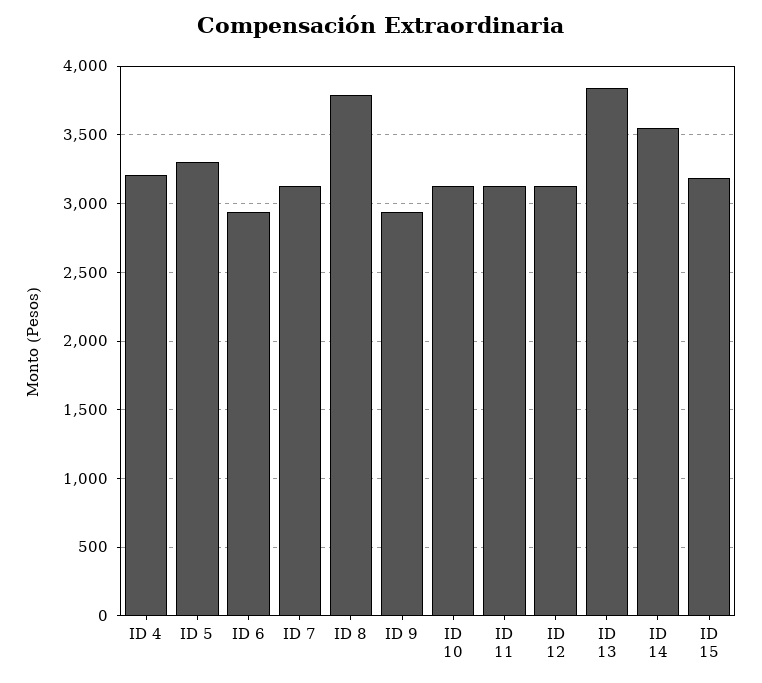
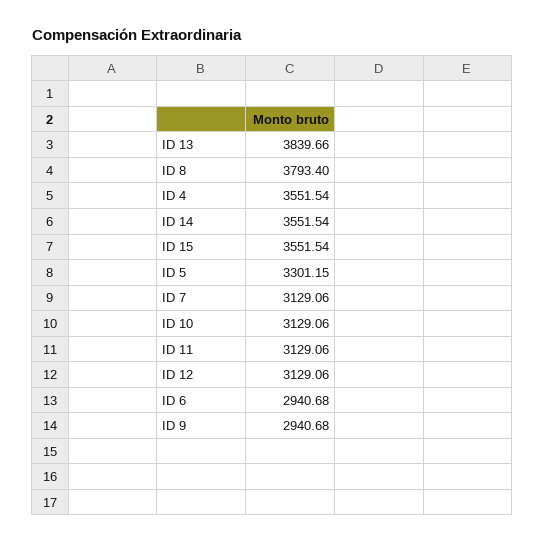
  {
-   "ID 4": 3200,
+   "ID 4": 3551.54,
    "ID 5": 3301.15,
    "ID 6": 2940.68,
    "ID 7": 3129.06,
    "ID 8": 3793.4,
    "ID 9": 2940.68,
    "ID 10": 3129.06,
    "ID 11": 3129.06,
    "ID 12": 3129.06,
    "ID 13": 3839.66,
    "ID 14": 3551.54,
-   "ID 15": 3200
+   "ID 15": 3551.54
  }

